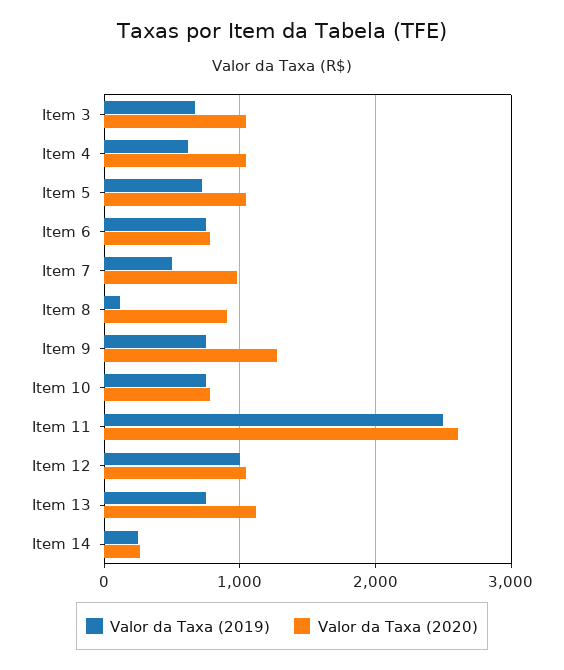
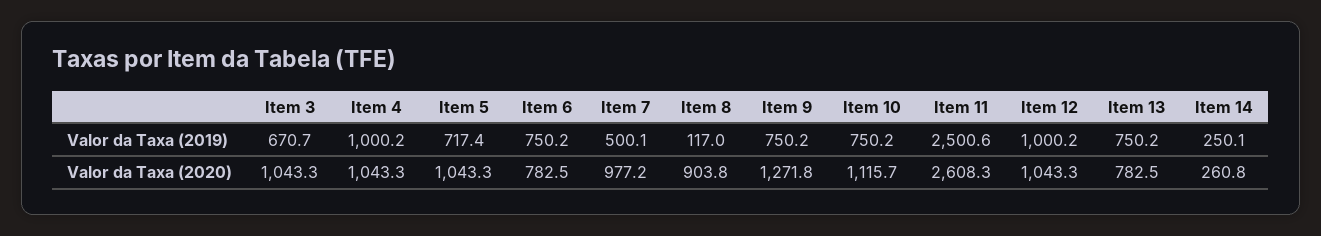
  {
    "Valor da Taxa (2019)": {
      "Item 3": 670.7,
-     "Item 4": 600,
+     "Item 4": 1000.2,
      "Item 5": 717.4,
      "Item 6": 750.2,
      "Item 7": 500.1,
      "Item 8": 117,
      "Item 9": 750.2,
      "Item 10": 750.2,
      "Item 11": 2500.6,
      "Item 12": 1000.2,
      "Item 13": 750.2,
      "Item 14": 250.1
    },
    "Valor da Taxa (2020)": {
      "Item 3": 1043.3,
      "Item 4": 1043.3,
      "Item 5": 1043.3,
      "Item 6": 782.5,
      "Item 7": 977.2,
      "Item 8": 903.8,
      "Item 9": 1271.8,
-     "Item 10": 800,
+     "Item 10": 1115.7,
      "Item 11": 2608.3,
      "Item 12": 1043.3,
-     "Item 13": 1100,
+     "Item 13": 782.5,
      "Item 14": 260.8
    }
  }

